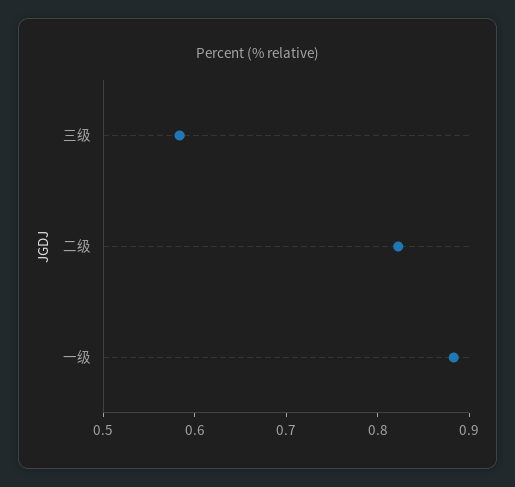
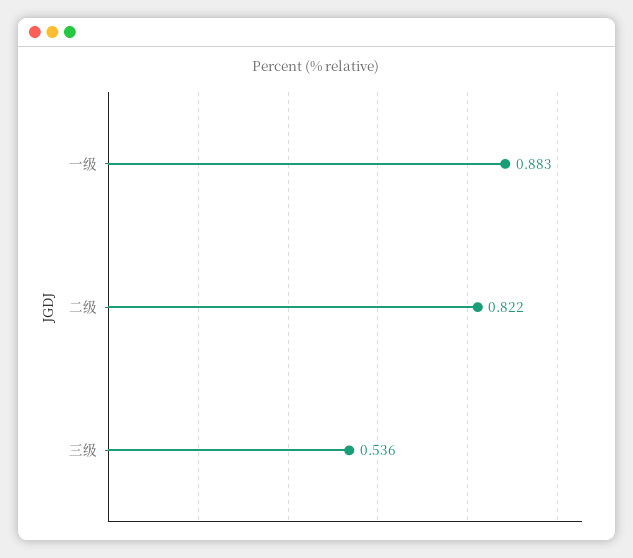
  {
-   "三级": 0.58,
+   "三级": 0.536,
    "二级": 0.822,
    "一级": 0.883
  }

